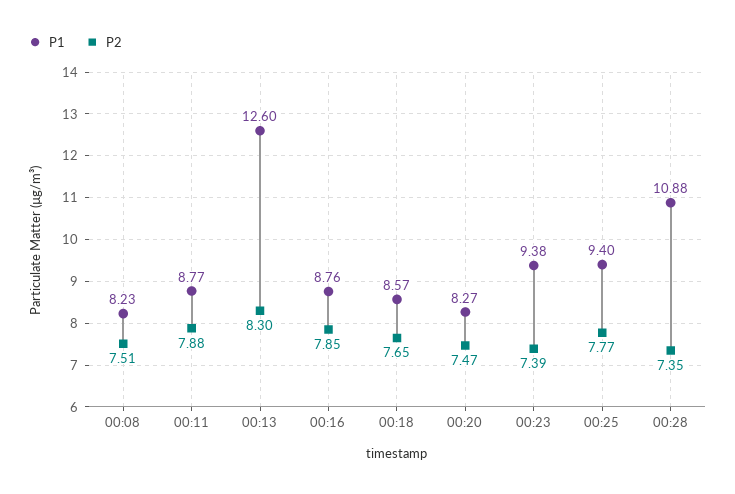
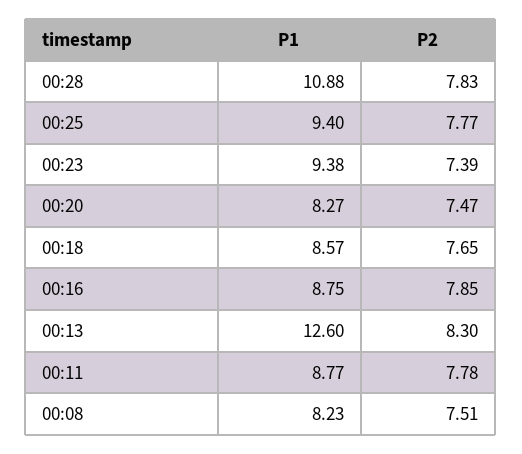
  {
    "P1": {
      "00:08": 8.23,
      "00:11": 8.77,
      "00:13": 12.6,
-     "00:16": 8.76,
+     "00:16": 8.75,
      "00:18": 8.57,
      "00:20": 8.27,
      "00:23": 9.38,
      "00:25": 9.4,
      "00:28": 10.88
    },
    "P2": {
      "00:08": 7.51,
-     "00:11": 7.88,
+     "00:11": 7.78,
      "00:13": 8.3,
      "00:16": 7.85,
      "00:18": 7.65,
      "00:20": 7.47,
      "00:23": 7.39,
      "00:25": 7.77,
-     "00:28": 7.35
+     "00:28": 7.83
    }
  }

